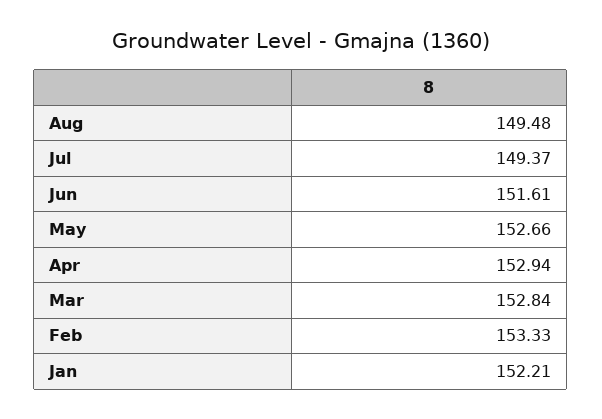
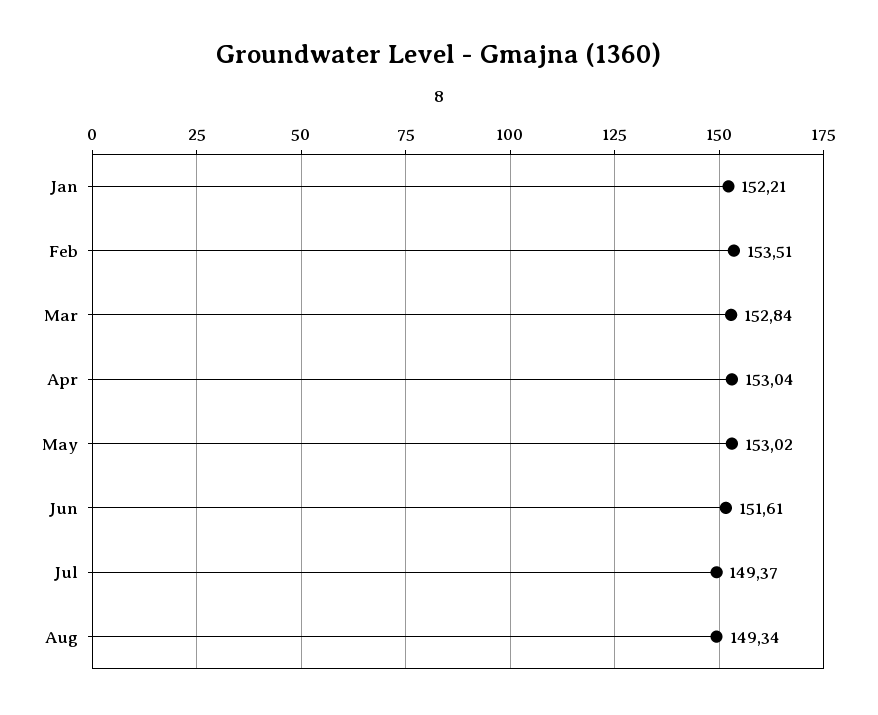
  {
-   "Aug": 149.48,
+   "Aug": 149.34,
    "Jul": 149.37,
    "Jun": 151.61,
-   "May": 152.66,
+   "May": 153.02,
-   "Apr": 152.94,
+   "Apr": 153.04,
    "Mar": 152.84,
-   "Feb": 153.33,
+   "Feb": 153.51,
    "Jan": 152.21
  }

